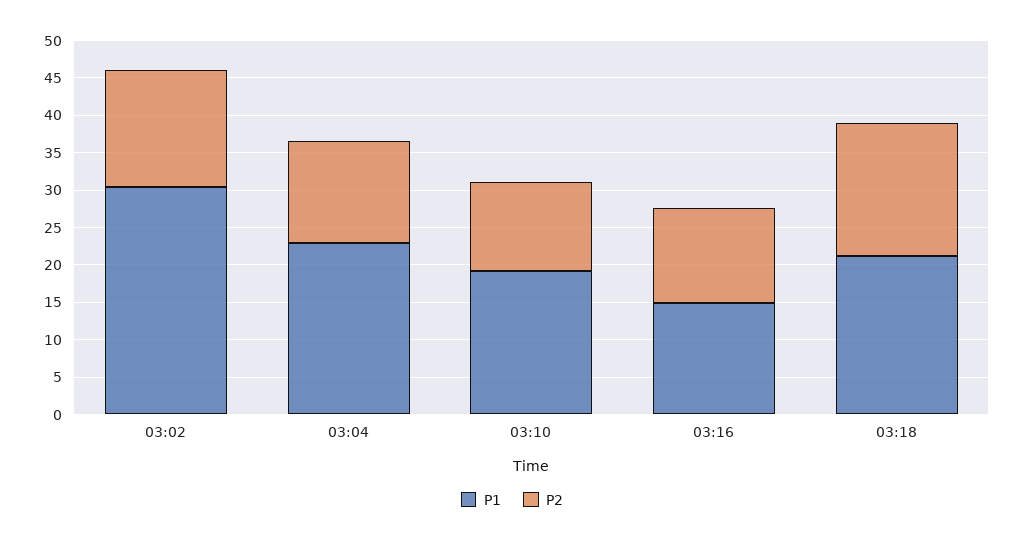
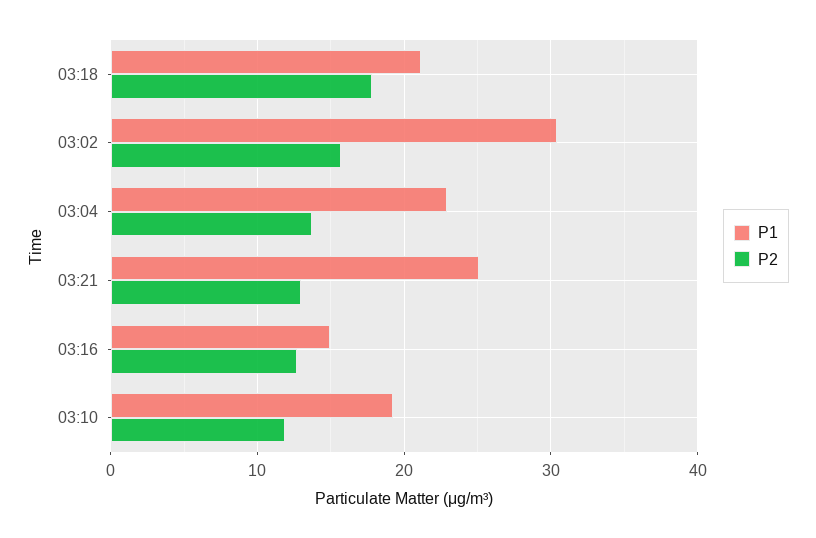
  {
    "P1": {
      "03:02": 30,
      "03:04": 23,
      "03:10": 19,
      "03:16": 15,
-     "03:18": 21
+     "03:18": 21,
+     "03:21": 25
    },
    "P2": {
      "03:02": 16,
      "03:04": 14,
      "03:10": 12,
      "03:16": 13,
-     "03:18": 18
+     "03:18": 18,
+     "03:21": 13
    }
  }

